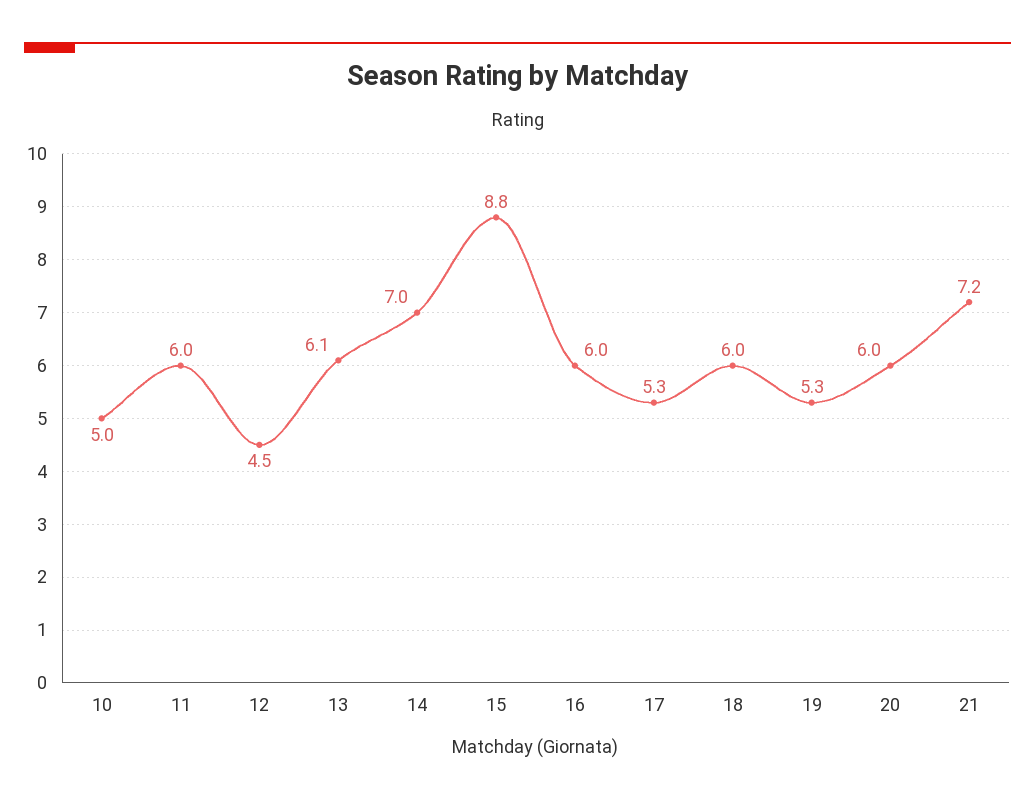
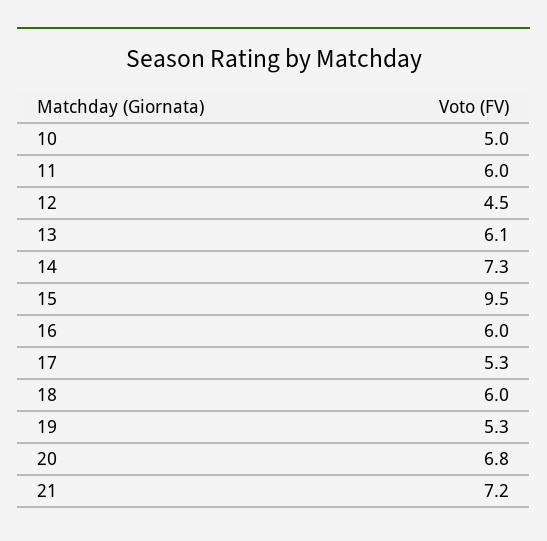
  {
    "10": 5,
    "11": 6,
    "12": 4.5,
    "13": 6.1,
-   "14": 7,
+   "14": 7.3,
-   "15": 8.8,
+   "15": 9.5,
    "16": 6,
    "17": 5.3,
    "18": 6,
    "19": 5.3,
-   "20": 6,
+   "20": 6.8,
    "21": 7.2
  }

